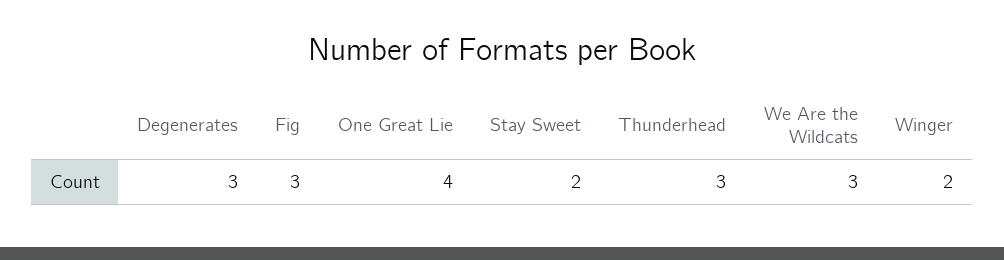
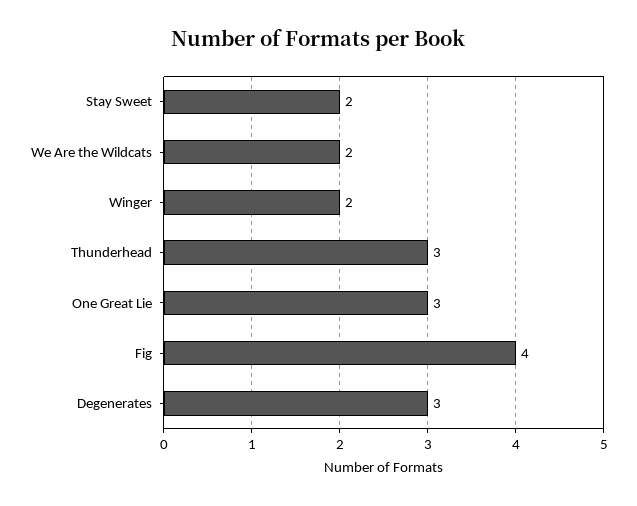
  {
    "Degenerates": 3,
-   "Fig": 3,
+   "Fig": 4,
-   "One Great Lie": 4,
+   "One Great Lie": 3,
    "Stay Sweet": 2,
    "Thunderhead": 3,
-   "We Are the Wildcats": 3,
+   "We Are the Wildcats": 2,
    "Winger": 2
  }

